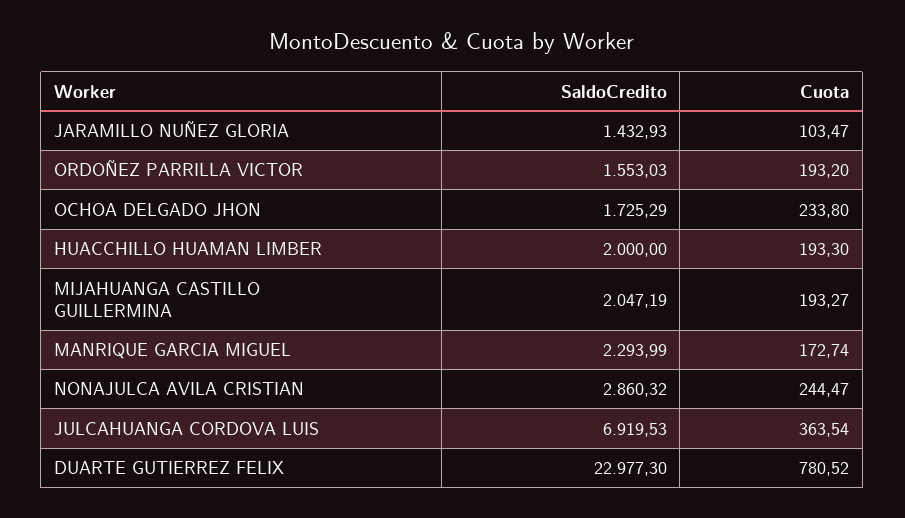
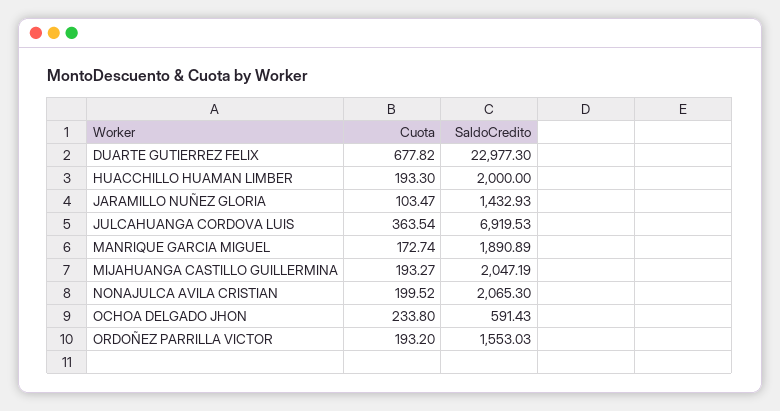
  {
    "SaldoCredito": {
      "JARAMILLO NUÑEZ GLORIA": 1432.93,
      "ORDOÑEZ PARRILLA VICTOR": 1553.03,
-     "OCHOA DELGADO JHON": 1725.29,
+     "OCHOA DELGADO JHON": 591.43,
      "HUACCHILLO HUAMAN LIMBER": 2000,
      "MIJAHUANGA CASTILLO GUILLERMINA": 2047.19,
-     "MANRIQUE GARCIA MIGUEL": 2293.99,
+     "MANRIQUE GARCIA MIGUEL": 1890.89,
-     "NONAJULCA AVILA CRISTIAN": 2860.32,
+     "NONAJULCA AVILA CRISTIAN": 2065.3,
      "JULCAHUANGA CORDOVA LUIS": 6919.53,
      "DUARTE GUTIERREZ FELIX": 22977.3
    },
    "Cuota": {
      "JARAMILLO NUÑEZ GLORIA": 103.47,
      "ORDOÑEZ PARRILLA VICTOR": 193.2,
      "OCHOA DELGADO JHON": 233.8,
      "HUACCHILLO HUAMAN LIMBER": 193.3,
      "MIJAHUANGA CASTILLO GUILLERMINA": 193.27,
      "MANRIQUE GARCIA MIGUEL": 172.74,
-     "NONAJULCA AVILA CRISTIAN": 244.47,
+     "NONAJULCA AVILA CRISTIAN": 199.52,
      "JULCAHUANGA CORDOVA LUIS": 363.54,
-     "DUARTE GUTIERREZ FELIX": 780.52
+     "DUARTE GUTIERREZ FELIX": 677.82
    }
  }

